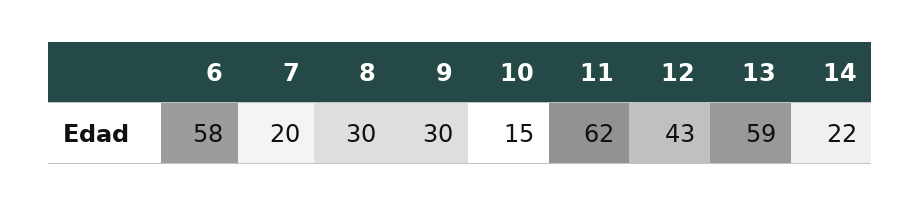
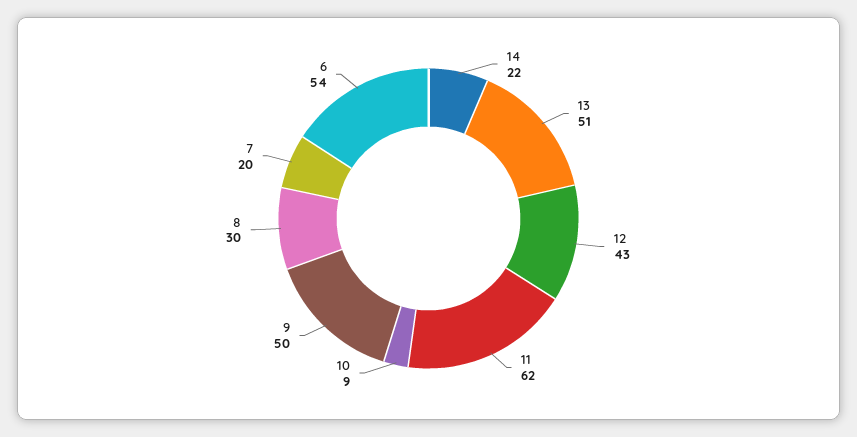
  {
-   "6": 58,
+   "6": 54,
    "7": 20,
    "8": 30,
-   "9": 30,
+   "9": 50,
-   "10": 15,
+   "10": 9,
    "11": 62,
    "12": 43,
-   "13": 59,
+   "13": 51,
    "14": 22
  }

